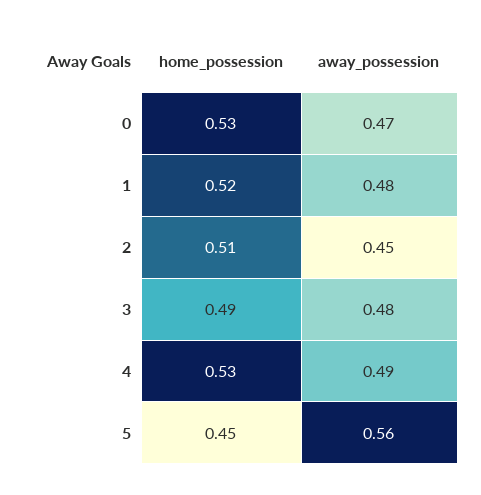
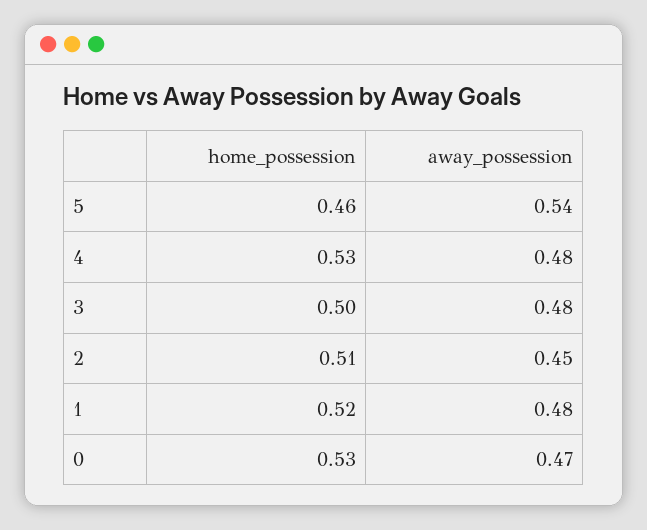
  {
    "home_possession": {
      "0": 0.53,
      "1": 0.52,
      "2": 0.51,
-     "3": 0.49,
+     "3": 0.5,
      "4": 0.53,
-     "5": 0.45
+     "5": 0.46
    },
    "away_possession": {
      "0": 0.47,
      "1": 0.48,
      "2": 0.45,
      "3": 0.48,
-     "4": 0.49,
+     "4": 0.48,
-     "5": 0.56
+     "5": 0.54
    }
  }

